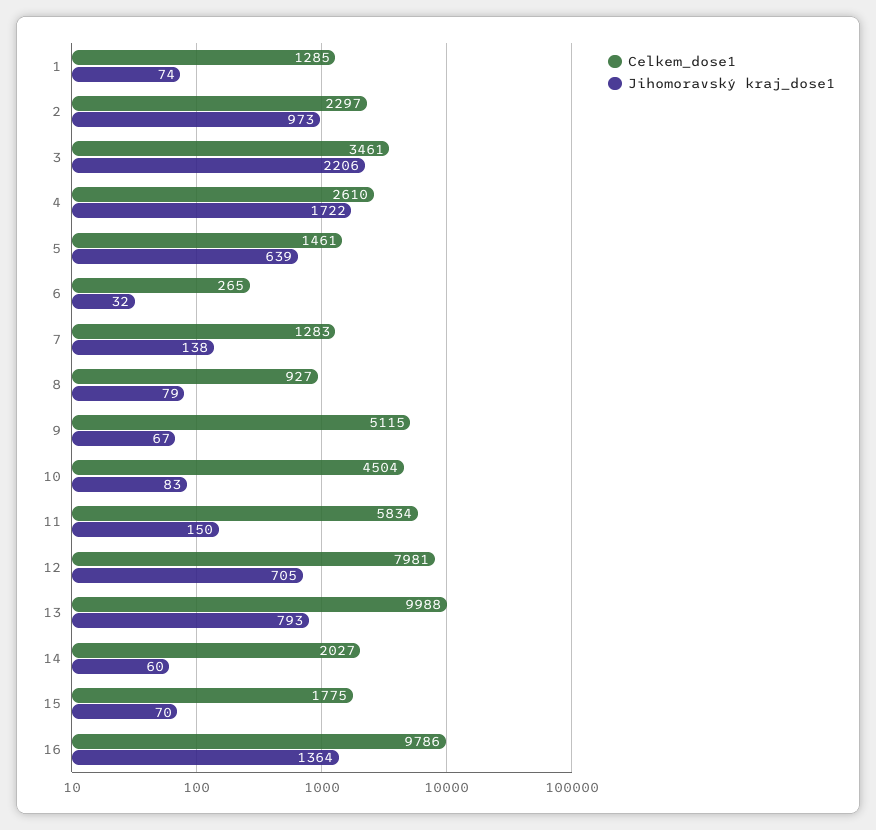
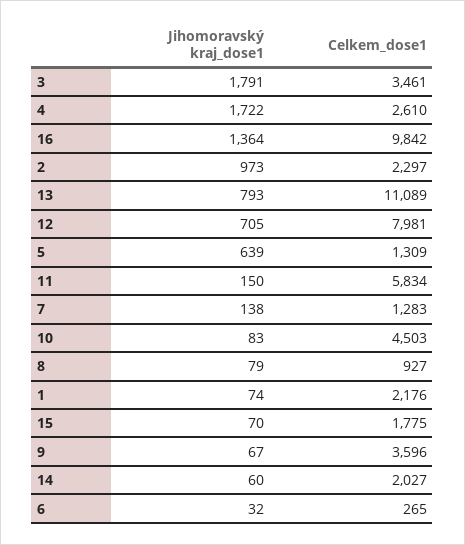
  {
    "Celkem_dose1": {
-     "1": 1285,
+     "1": 2176,
      "2": 2297,
      "3": 3461,
      "4": 2610,
-     "5": 1461,
+     "5": 1309,
      "6": 265,
      "7": 1283,
      "8": 927,
-     "9": 5115,
+     "9": 3596,
-     "10": 4504,
+     "10": 4503,
      "11": 5834,
      "12": 7981,
-     "13": 9988,
+     "13": 11089,
      "14": 2027,
      "15": 1775,
-     "16": 9786
+     "16": 9842
    },
    "Jihomoravský kraj_dose1": {
      "1": 74,
      "2": 973,
-     "3": 2206,
+     "3": 1791,
      "4": 1722,
      "5": 639,
      "6": 32,
      "7": 138,
      "8": 79,
      "9": 67,
      "10": 83,
      "11": 150,
      "12": 705,
      "13": 793,
      "14": 60,
      "15": 70,
      "16": 1364
    }
  }

